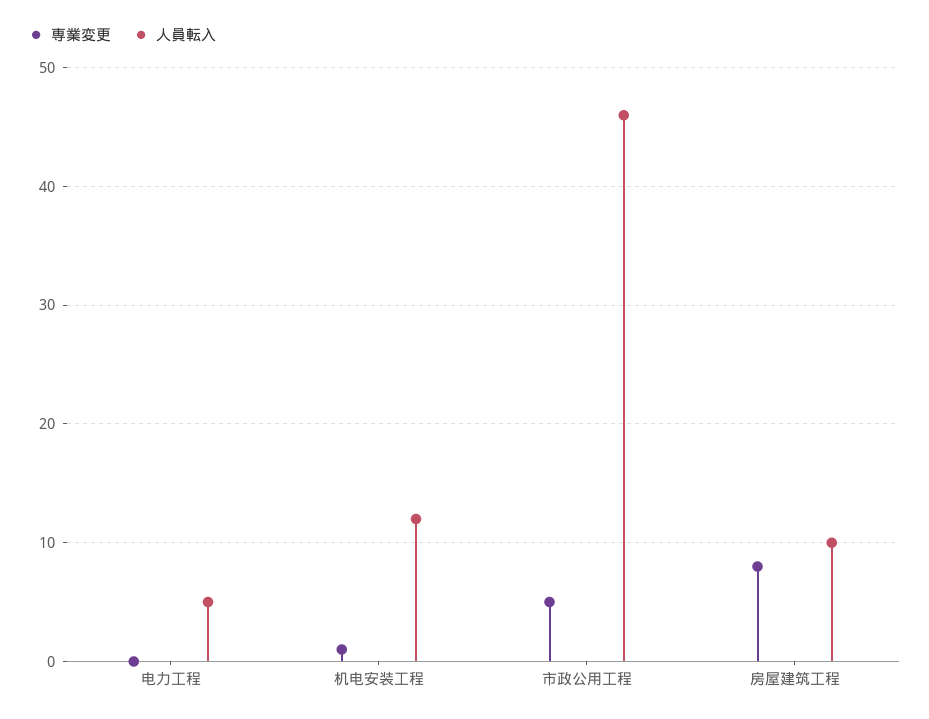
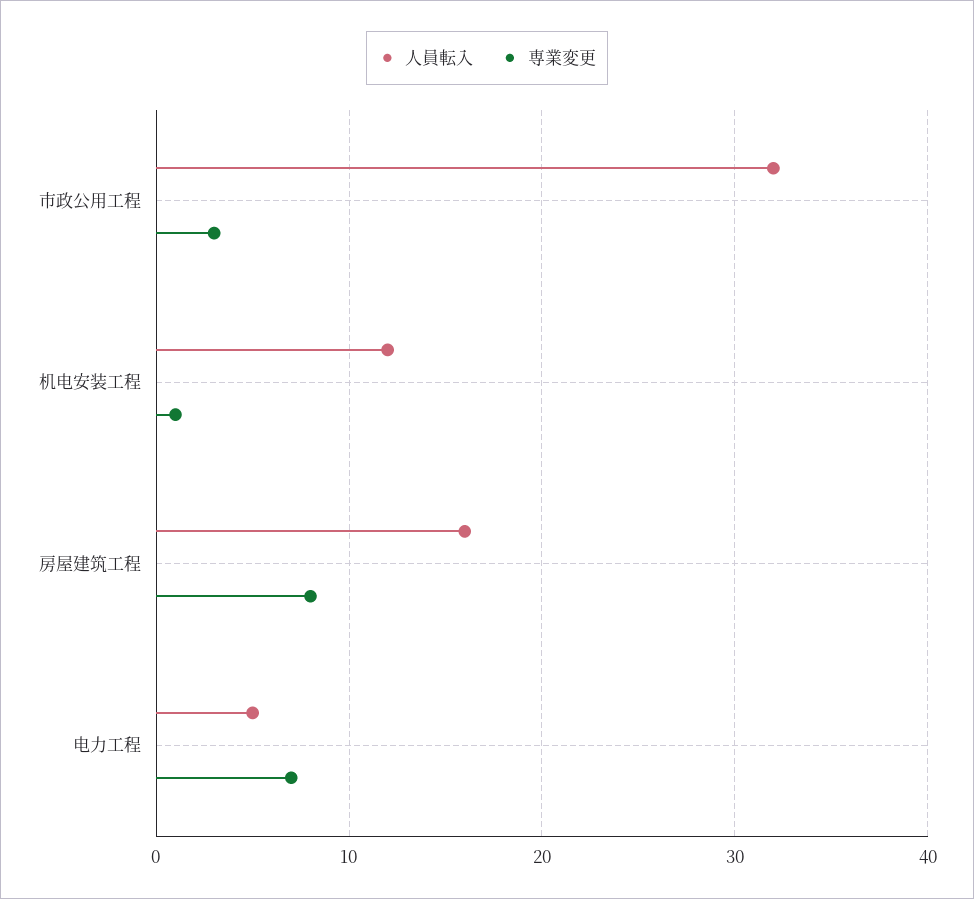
  {
    "専業変更": {
-     "电力工程": 0,
+     "电力工程": 7,
      "机电安装工程": 1,
-     "市政公用工程": 5,
+     "市政公用工程": 3,
      "房屋建筑工程": 8
    },
    "人員転入": {
      "电力工程": 5,
      "机电安装工程": 12,
-     "市政公用工程": 46,
+     "市政公用工程": 32,
-     "房屋建筑工程": 10
+     "房屋建筑工程": 16
    }
  }

